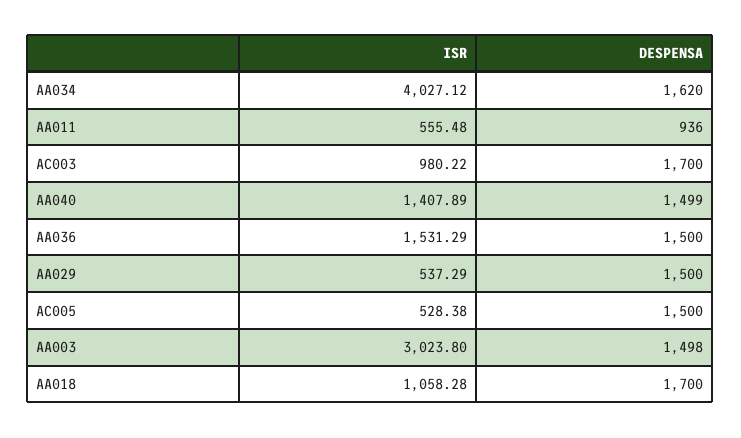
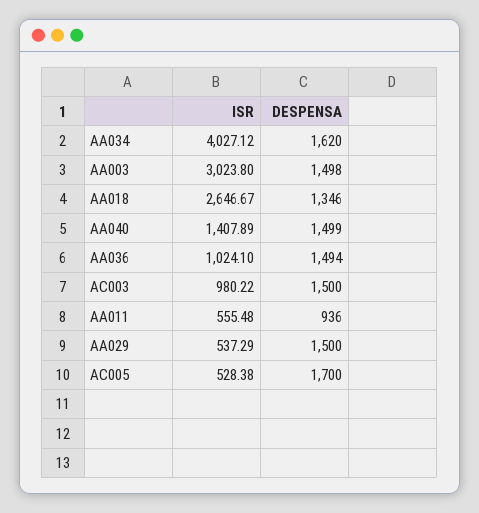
  {
    "ISR": {
      "AA034": 4027.12,
      "AA011": 555.48,
      "AC003": 980.22,
      "AA040": 1407.89,
-     "AA036": 1531.29,
+     "AA036": 1024.1,
      "AA029": 537.29,
      "AC005": 528.38,
      "AA003": 3023.8,
-     "AA018": 1058.28
+     "AA018": 2646.67
    },
    "DESPENSA": {
      "AA034": 1620,
      "AA011": 936,
-     "AC003": 1700,
+     "AC003": 1500,
      "AA040": 1499,
-     "AA036": 1500,
+     "AA036": 1494,
      "AA029": 1500,
-     "AC005": 1500,
+     "AC005": 1700,
      "AA003": 1498,
-     "AA018": 1700
+     "AA018": 1346
    }
  }

